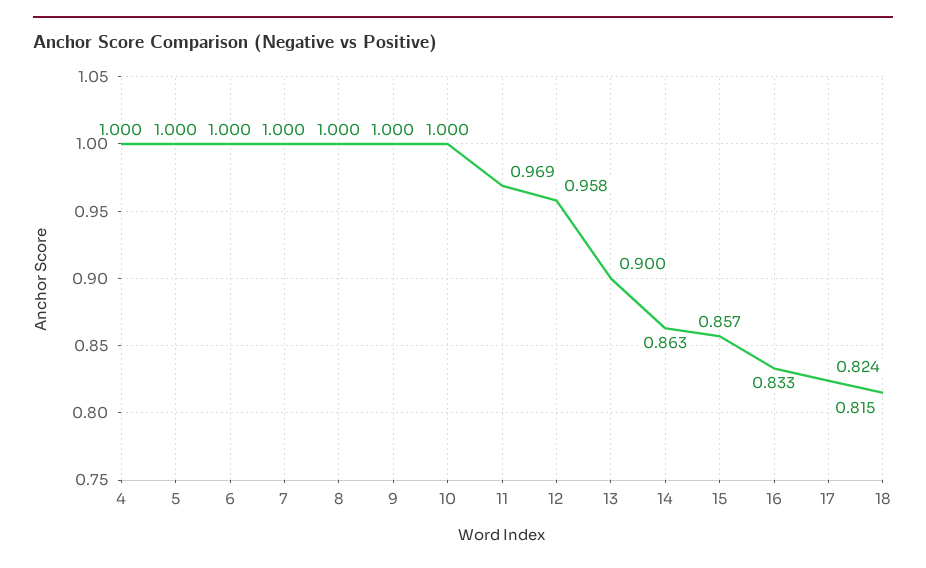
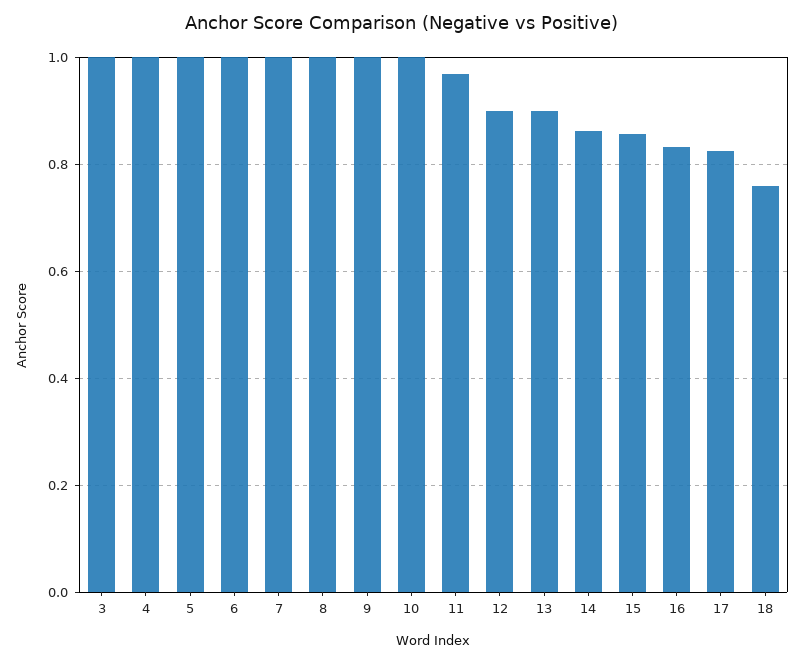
  {
    "4": 1,
    "5": 1,
    "6": 1,
    "7": 1,
    "8": 1,
    "9": 1,
    "10": 1,
    "11": 0.969,
-   "12": 0.958,
+   "12": 0.9,
    "13": 0.9,
    "14": 0.863,
    "15": 0.857,
    "16": 0.833,
    "17": 0.824,
-   "18": 0.815
+   "18": 0.76,
+   "3": 1
  }

